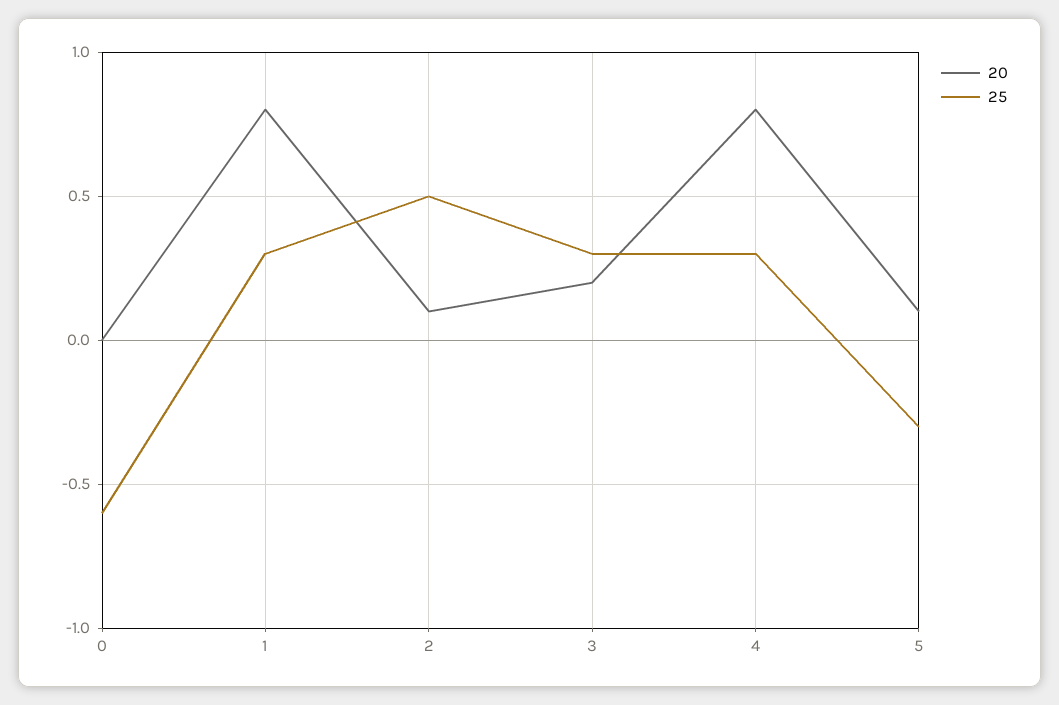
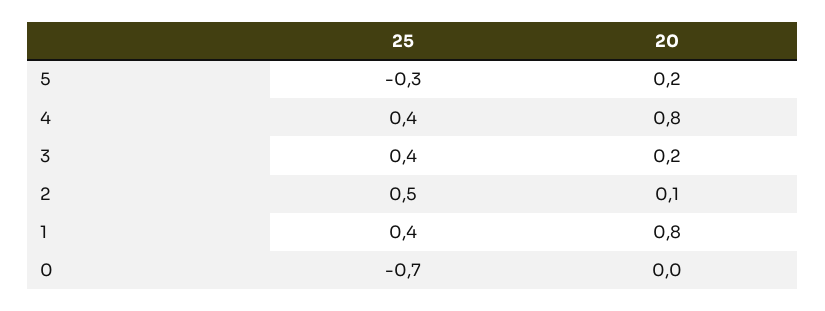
  {
    "20": {
      "0": 0,
      "1": 0.8,
      "2": 0.1,
      "3": 0.2,
      "4": 0.8,
-     "5": 0.1
+     "5": 0.2
    },
    "25": {
-     "0": -0.6,
+     "0": -0.7,
-     "1": 0.3,
+     "1": 0.4,
      "2": 0.5,
-     "3": 0.3,
+     "3": 0.4,
-     "4": 0.3,
+     "4": 0.4,
      "5": -0.3
    }
  }

